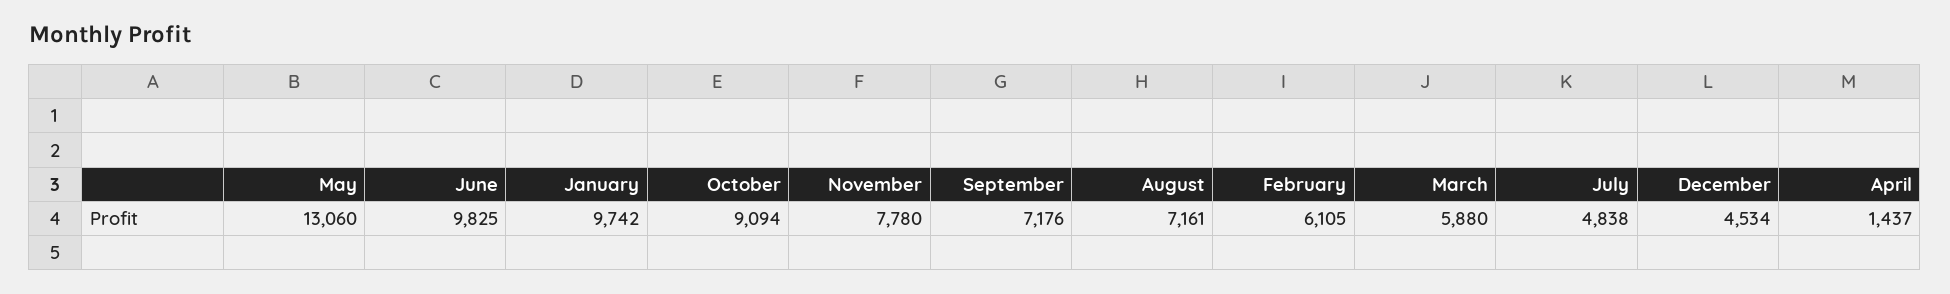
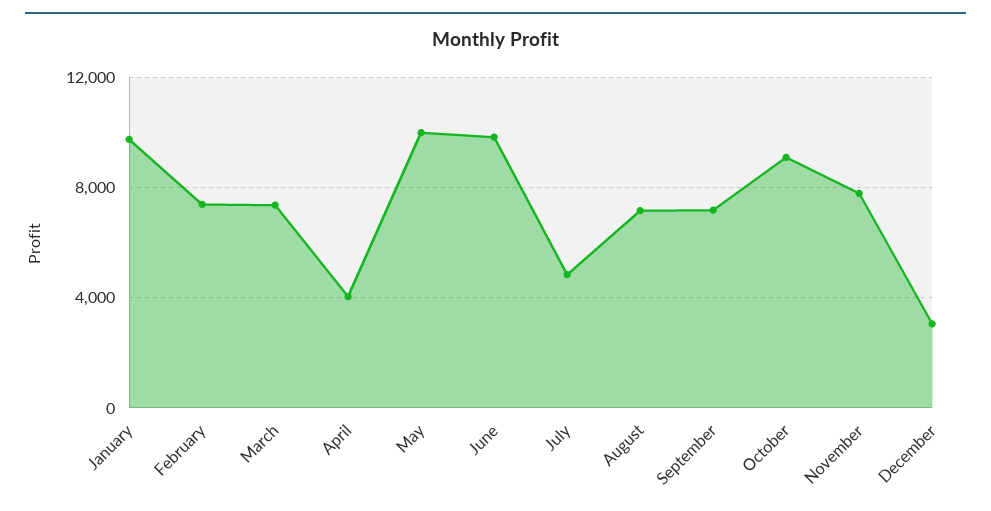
  {
-   "May": 13060,
+   "May": 10000,
    "June": 9825,
    "January": 9742,
    "October": 9094,
    "November": 7780,
    "September": 7176,
    "August": 7161,
-   "February": 6105,
+   "February": 7500,
-   "March": 5880,
+   "March": 7500,
    "July": 4838,
-   "December": 4534,
+   "December": 3000,
-   "April": 1437
+   "April": 4000
  }

